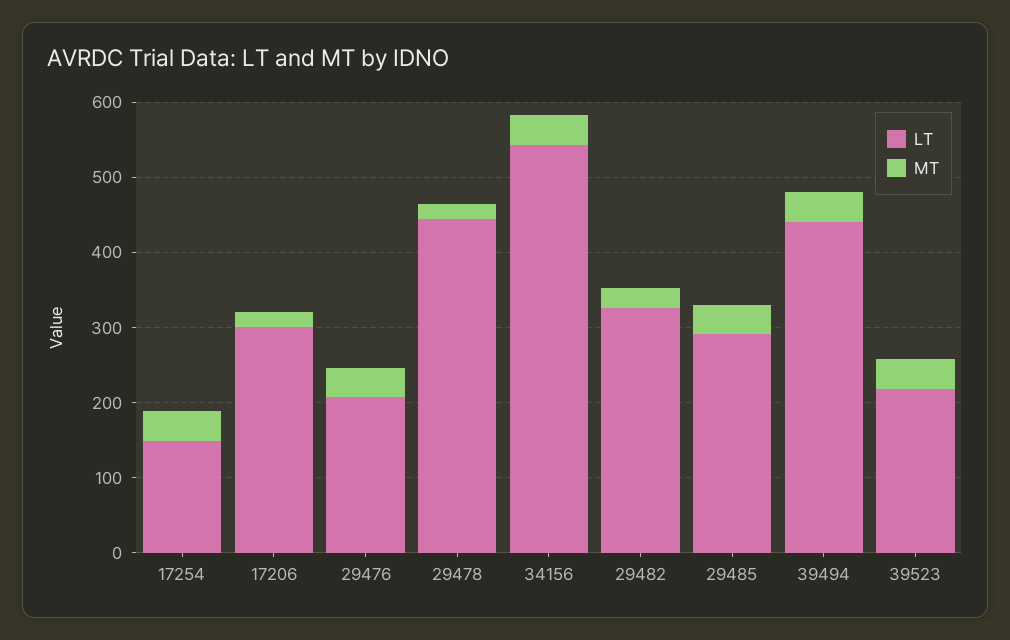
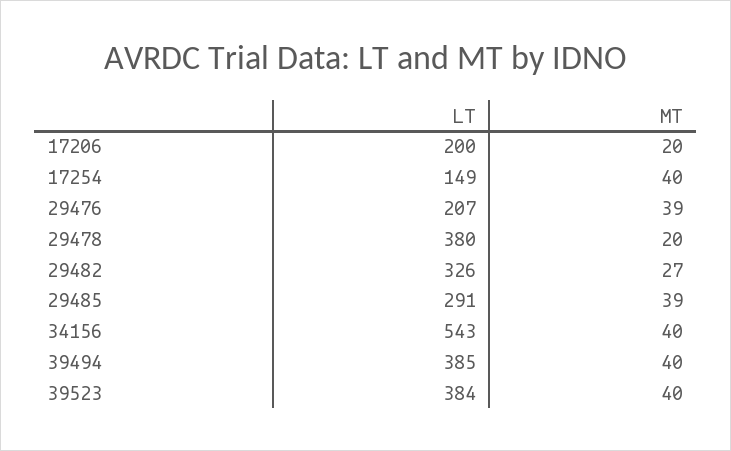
  {
    "LT": {
      "17254": 149,
-     "17206": 300,
+     "17206": 200,
      "29476": 207,
-     "29478": 440,
+     "29478": 380,
      "34156": 543,
      "29482": 326,
      "29485": 291,
-     "39494": 440,
+     "39494": 385,
-     "39523": 220
+     "39523": 384
    },
    "MT": {
      "17254": 40,
      "17206": 20,
      "29476": 39,
      "29478": 20,
      "34156": 40,
      "29482": 27,
      "29485": 39,
      "39494": 40,
      "39523": 40
    }
  }

